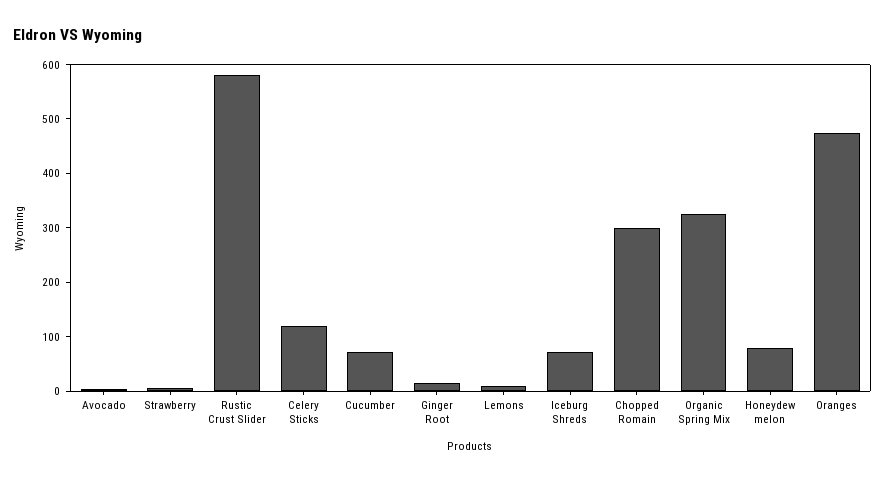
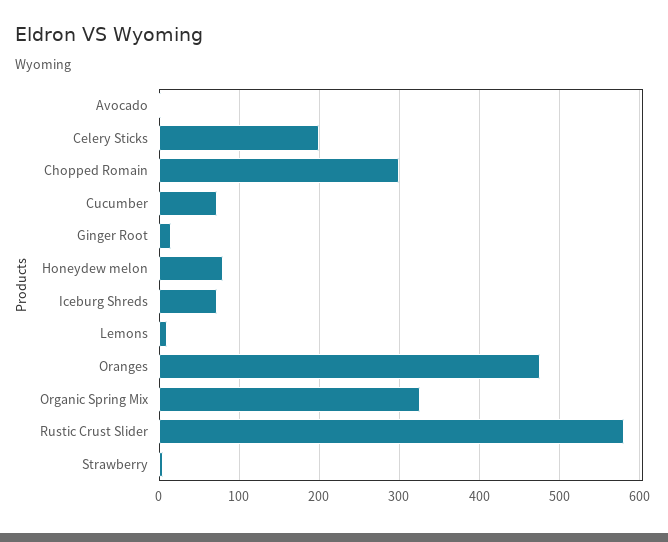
  {
    "Avocado": 0,
    "Strawberry": 10,
    "Rustic Crust Slider": 580,
-   "Celery Sticks": 120,
+   "Celery Sticks": 200,
    "Cucumber": 70,
    "Ginger Root": 20,
    "Lemons": 10,
    "Iceburg Shreds": 70,
    "Chopped Romain": 300,
    "Organic Spring Mix": 330,
    "Honeydew melon": 80,
    "Oranges": 480
  }

